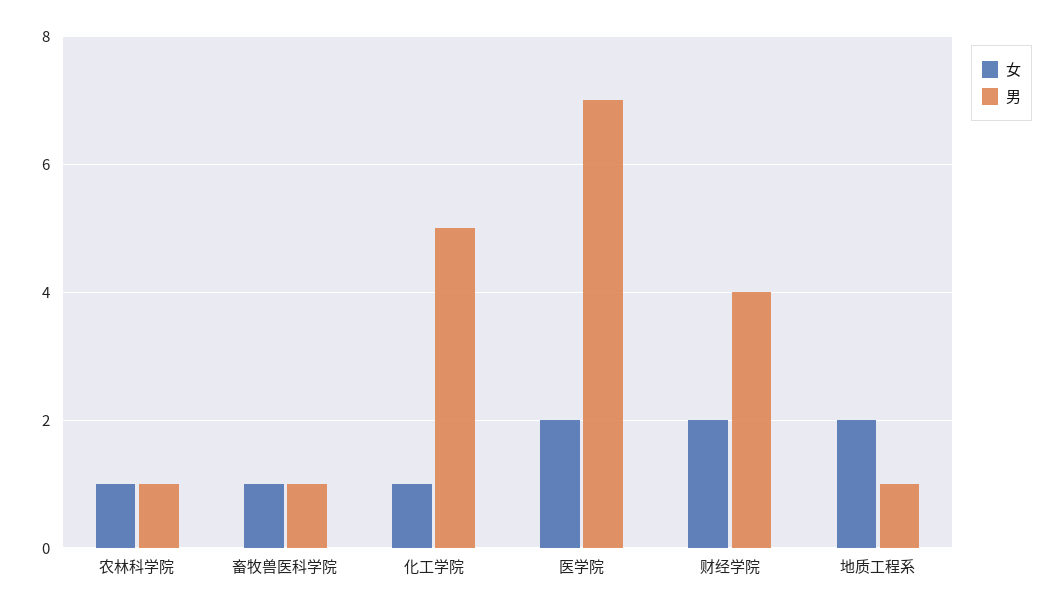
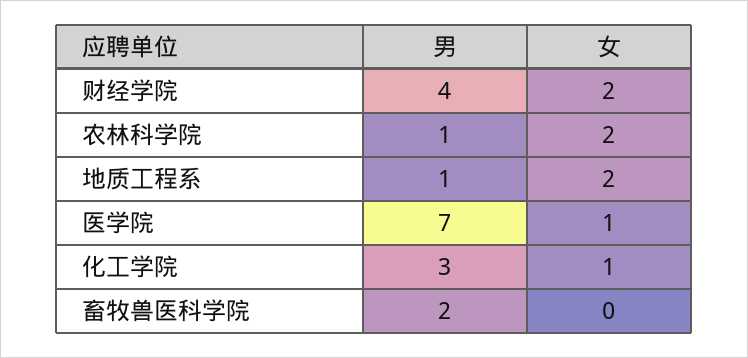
  {
    "女": {
-     "农林科学院": 1,
+     "农林科学院": 2,
-     "畜牧兽医科学院": 1,
+     "畜牧兽医科学院": 0,
      "化工学院": 1,
-     "医学院": 2,
+     "医学院": 1,
      "财经学院": 2,
      "地质工程系": 2
    },
    "男": {
      "农林科学院": 1,
-     "畜牧兽医科学院": 1,
+     "畜牧兽医科学院": 2,
-     "化工学院": 5,
+     "化工学院": 3,
      "医学院": 7,
      "财经学院": 4,
      "地质工程系": 1
    }
  }

